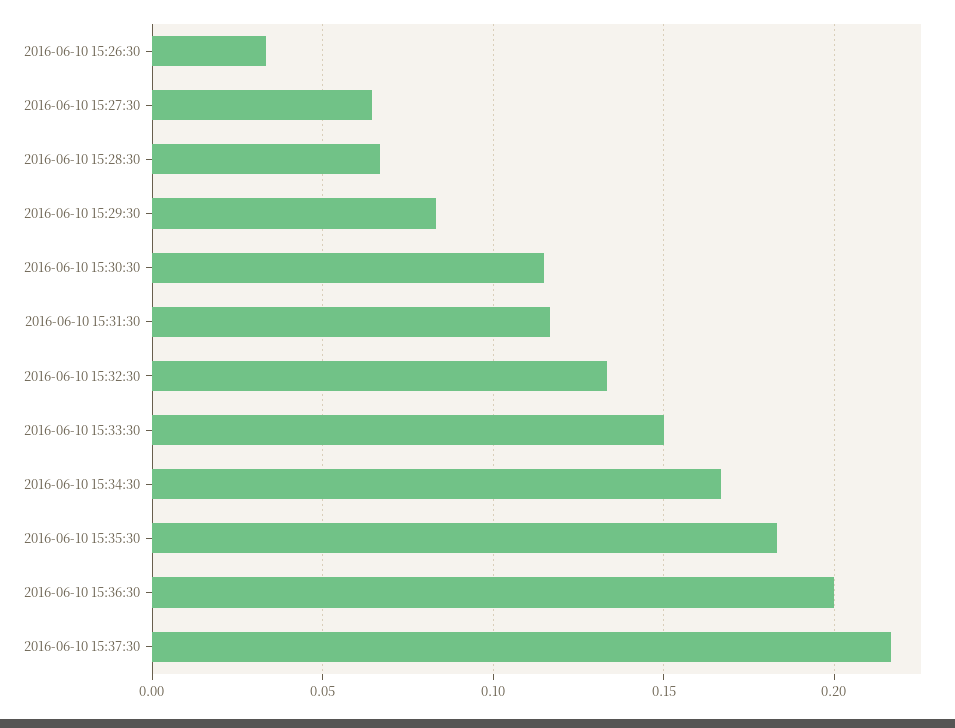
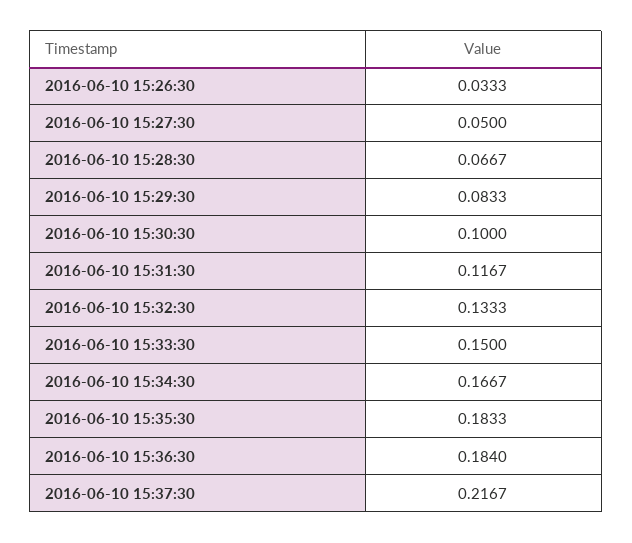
  {
    "2016-06-10 15:26:30": 0.0333,
-   "2016-06-10 15:27:30": 0.065,
+   "2016-06-10 15:27:30": 0.05,
    "2016-06-10 15:28:30": 0.0667,
    "2016-06-10 15:29:30": 0.0833,
-   "2016-06-10 15:30:30": 0.115,
+   "2016-06-10 15:30:30": 0.1,
    "2016-06-10 15:31:30": 0.1167,
    "2016-06-10 15:32:30": 0.1333,
    "2016-06-10 15:33:30": 0.15,
    "2016-06-10 15:34:30": 0.1667,
    "2016-06-10 15:35:30": 0.1833,
-   "2016-06-10 15:36:30": 0.2,
+   "2016-06-10 15:36:30": 0.184,
    "2016-06-10 15:37:30": 0.2167
  }

